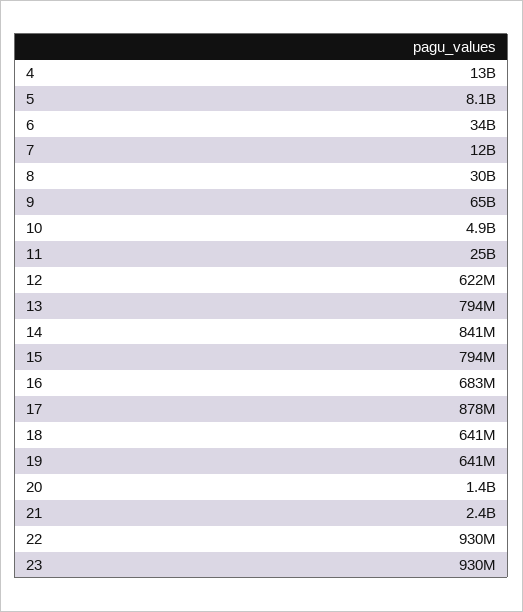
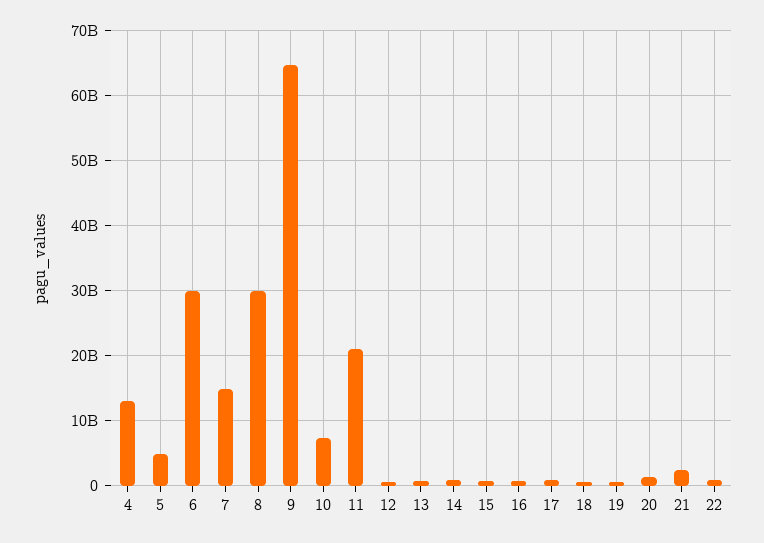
  {
    "4": 13000000000,
-   "5": 8100000000,
+   "5": 5000000000,
-   "6": 34000000000,
+   "6": 30000000000,
-   "7": 12000000000,
+   "7": 15000000000,
    "8": 30000000000,
    "9": 65000000000,
-   "10": 4900000000,
+   "10": 7000000000,
-   "11": 25000000000,
+   "11": 21000000000,
    "12": 622000000,
    "13": 794000000,
    "14": 841000000,
    "15": 794000000,
    "16": 683000000,
    "17": 878000000,
    "18": 641000000,
    "19": 641000000,
    "20": 1400000000,
    "21": 2400000000,
-   "22": 930000000,
+   "22": 930000000
-   "23": 930000000
  }

